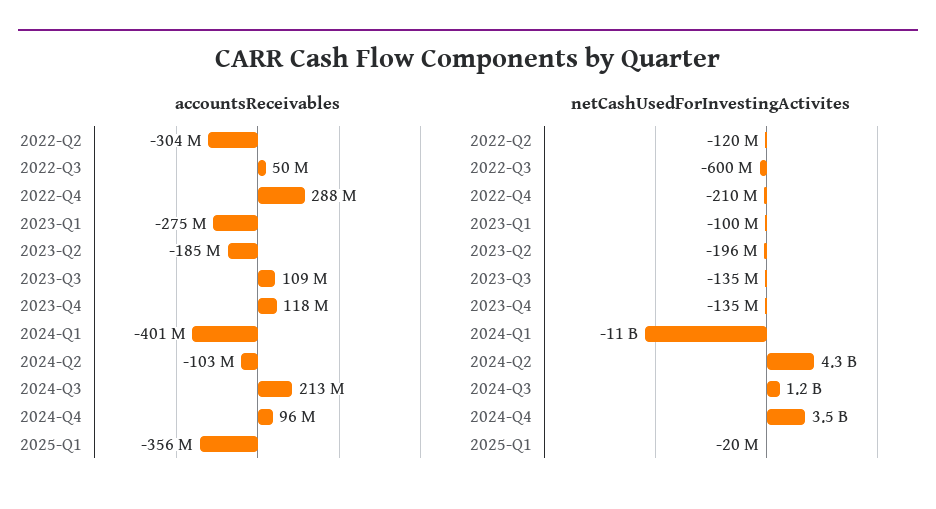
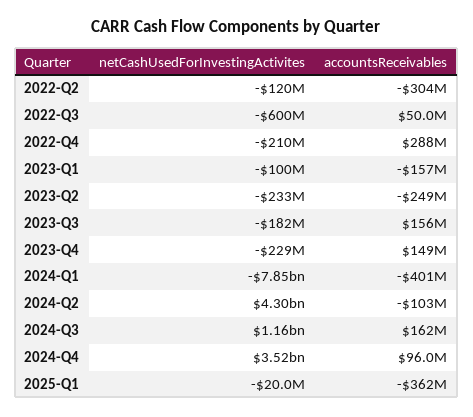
  {
    "accountsReceivables": {
      "2022-Q2": -304000000,
      "2022-Q3": 50000000,
      "2022-Q4": 288000000,
-     "2023-Q1": -275000000,
+     "2023-Q1": -157000000,
-     "2023-Q2": -185000000,
+     "2023-Q2": -249000000,
-     "2023-Q3": 109000000,
+     "2023-Q3": 156000000,
-     "2023-Q4": 118000000,
+     "2023-Q4": 149000000,
      "2024-Q1": -401000000,
      "2024-Q2": -103000000,
-     "2024-Q3": 213000000,
+     "2024-Q3": 162000000,
      "2024-Q4": 96000000,
-     "2025-Q1": -356000000
+     "2025-Q1": -362000000
    },
    "netCashUsedForInvestingActivites": {
      "2022-Q2": -120000000,
      "2022-Q3": -600000000,
      "2022-Q4": -210000000,
      "2023-Q1": -100000000,
-     "2023-Q2": -196000000,
+     "2023-Q2": -233000000,
-     "2023-Q3": -135000000,
+     "2023-Q3": -182000000,
-     "2023-Q4": -135000000,
+     "2023-Q4": -229000000,
-     "2024-Q1": -11000000000,
+     "2024-Q1": -7850000000,
      "2024-Q2": 4300000000,
      "2024-Q3": 1160000000,
      "2024-Q4": 3520000000,
      "2025-Q1": -20000000
    }
  }

